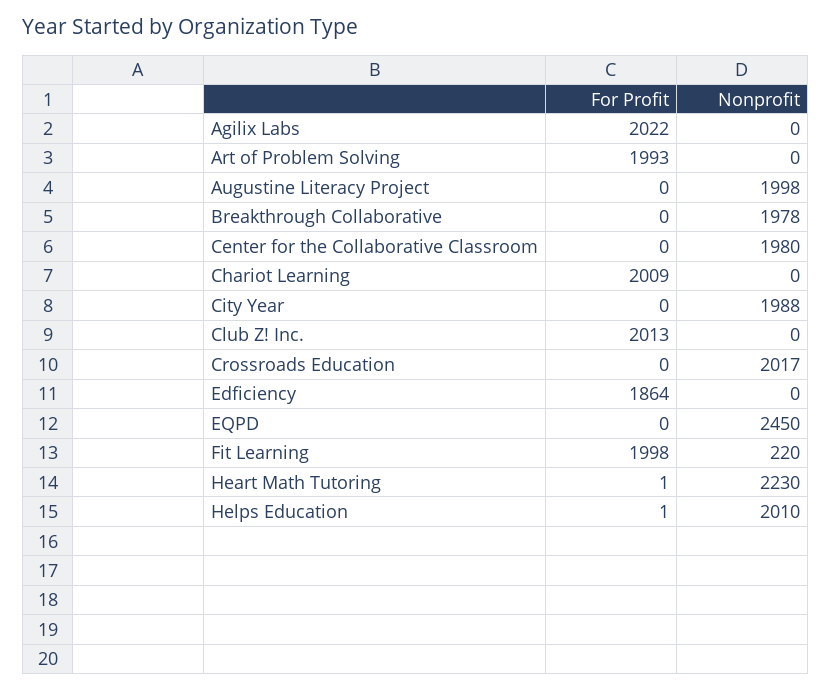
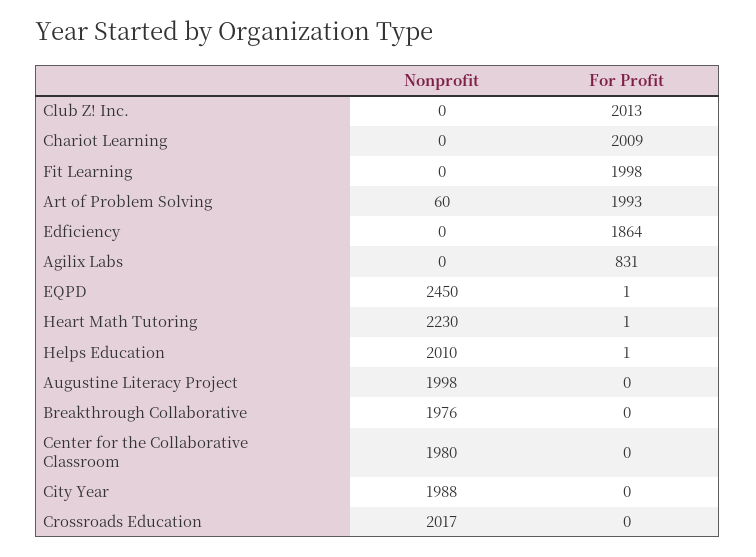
  {
    "For Profit": {
-     "Agilix Labs": 2022,
+     "Agilix Labs": 831,
      "Art of Problem Solving": 1993,
      "Augustine Literacy Project": 0,
      "Breakthrough Collaborative": 0,
      "Center for the Collaborative Classroom": 0,
      "Chariot Learning": 2009,
      "City Year": 0,
      "Club Z! Inc.": 2013,
      "Crossroads Education": 0,
      "Edficiency": 1864,
-     "EQPD": 0,
+     "EQPD": 1,
      "Fit Learning": 1998,
      "Heart Math Tutoring": 1,
      "Helps Education": 1
    },
    "Nonprofit": {
      "Agilix Labs": 0,
-     "Art of Problem Solving": 0,
+     "Art of Problem Solving": 60,
      "Augustine Literacy Project": 1998,
-     "Breakthrough Collaborative": 1978,
+     "Breakthrough Collaborative": 1976,
      "Center for the Collaborative Classroom": 1980,
      "Chariot Learning": 0,
      "City Year": 1988,
      "Club Z! Inc.": 0,
      "Crossroads Education": 2017,
      "Edficiency": 0,
      "EQPD": 2450,
-     "Fit Learning": 220,
+     "Fit Learning": 0,
      "Heart Math Tutoring": 2230,
      "Helps Education": 2010
    }
  }

